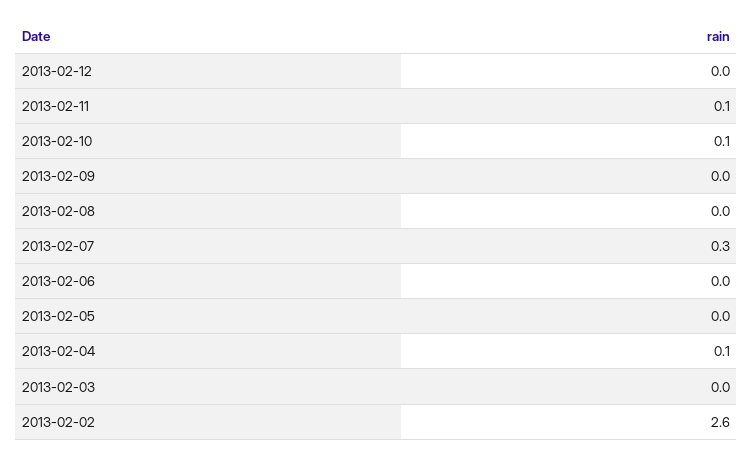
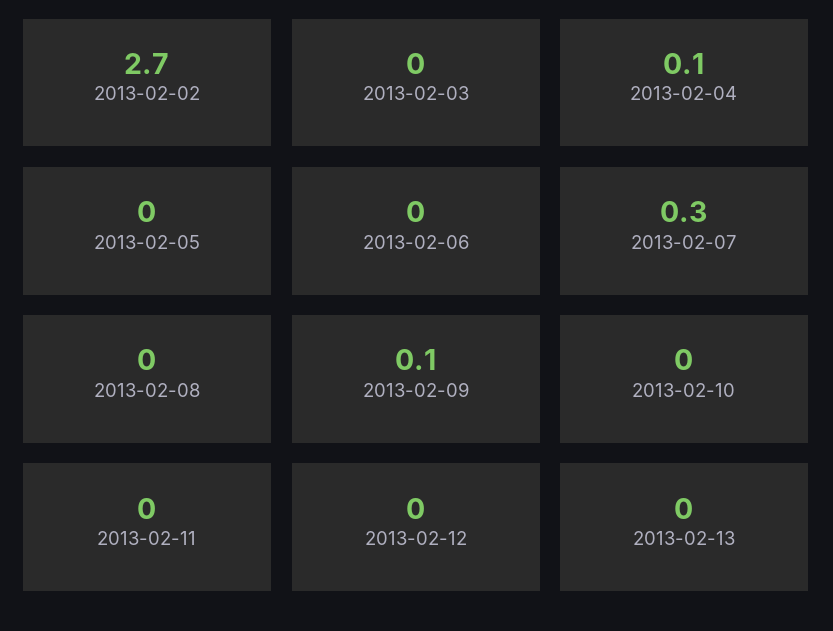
  {
    "2013-02-12": 0,
-   "2013-02-11": 0.1,
+   "2013-02-11": 0,
-   "2013-02-10": 0.1,
+   "2013-02-10": 0,
-   "2013-02-09": 0,
+   "2013-02-09": 0.1,
    "2013-02-08": 0,
    "2013-02-07": 0.3,
    "2013-02-06": 0,
    "2013-02-05": 0,
    "2013-02-04": 0.1,
    "2013-02-03": 0,
-   "2013-02-02": 2.6
+   "2013-02-02": 2.7,
+   "2013-02-13": 0
  }

